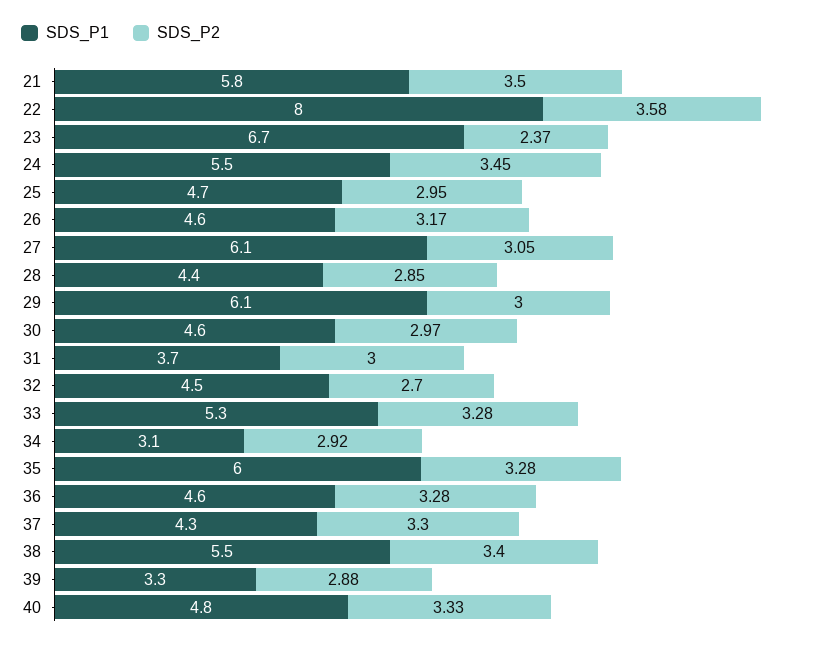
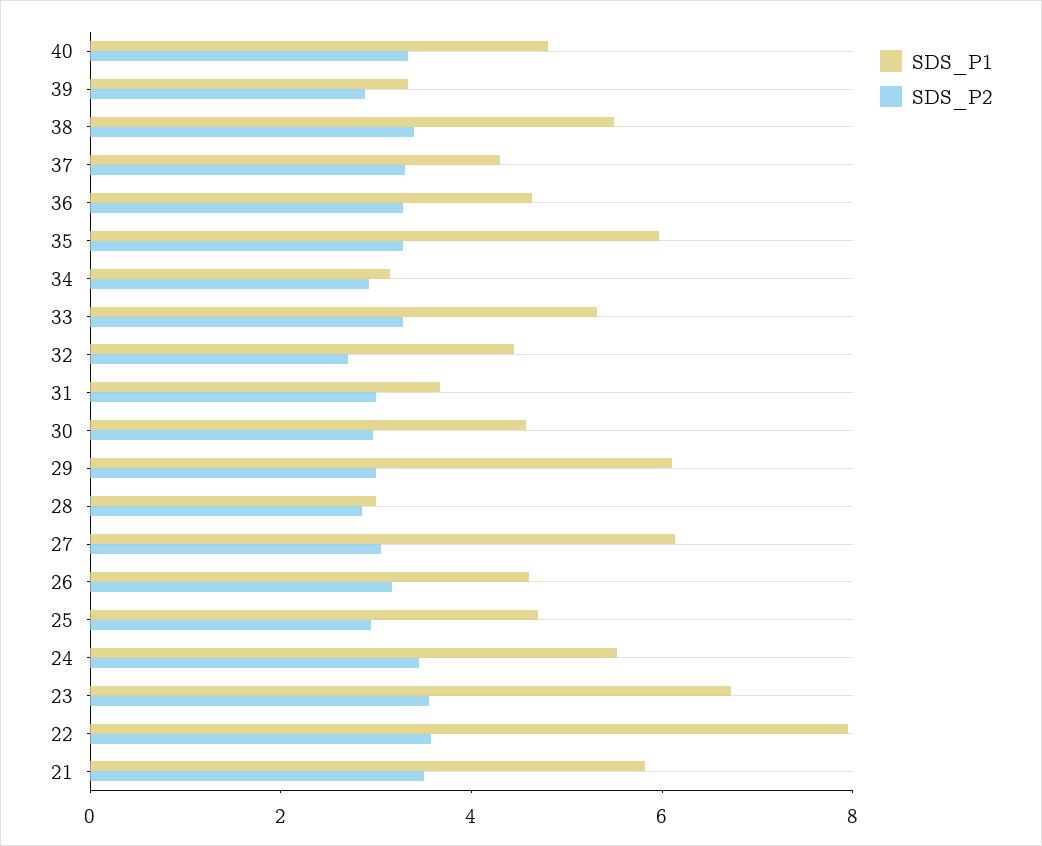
  {
    "SDS_P1": {
      "21": 5.8,
      "22": 8,
      "23": 6.7,
      "24": 5.5,
      "25": 4.7,
      "26": 4.6,
      "27": 6.1,
-     "28": 4.4,
+     "28": 3,
      "29": 6.1,
      "30": 4.6,
      "31": 3.7,
      "32": 4.5,
      "33": 5.3,
      "34": 3.1,
      "35": 6,
      "36": 4.6,
      "37": 4.3,
      "38": 5.5,
      "39": 3.3,
      "40": 4.8
    },
    "SDS_P2": {
      "21": 3.5,
      "22": 3.58,
-     "23": 2.37,
+     "23": 3.5,
      "24": 3.45,
      "25": 2.95,
      "26": 3.17,
      "27": 3.05,
      "28": 2.85,
      "29": 3,
      "30": 2.97,
      "31": 3,
      "32": 2.7,
      "33": 3.28,
      "34": 2.92,
      "35": 3.28,
      "36": 3.28,
      "37": 3.3,
      "38": 3.4,
      "39": 2.88,
      "40": 3.33
    }
  }

